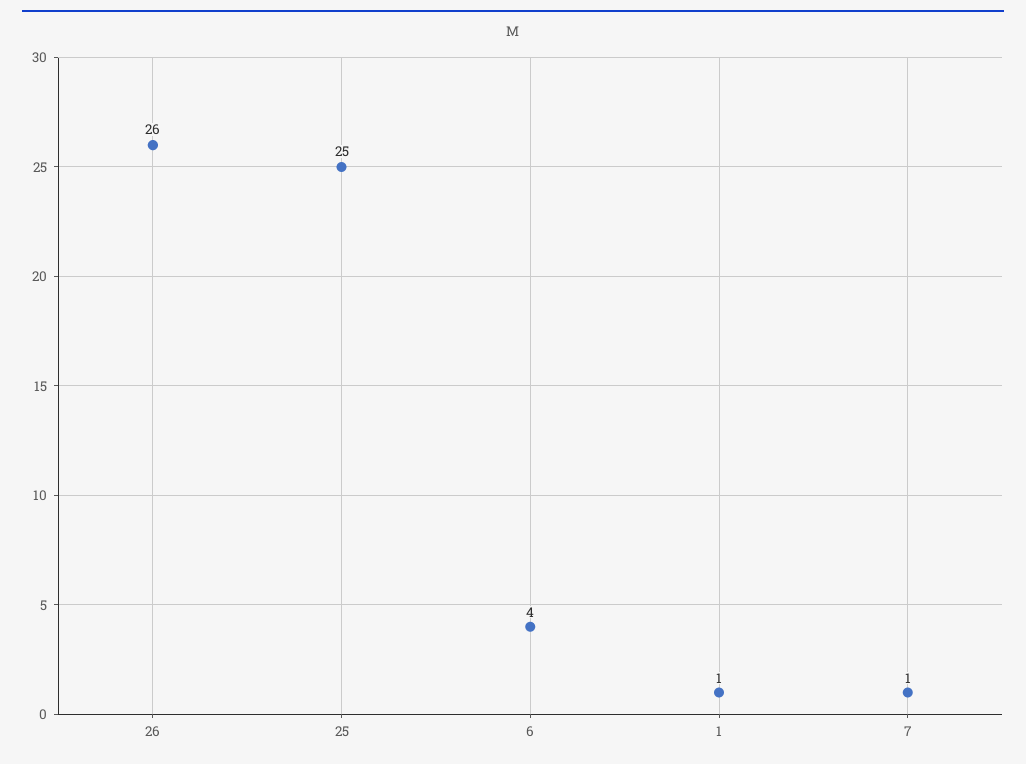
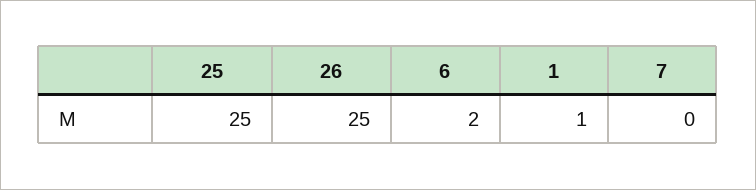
  {
-   "26": 26,
+   "26": 25,
    "25": 25,
-   "6": 4,
+   "6": 2,
    "1": 1,
-   "7": 1
+   "7": 0
  }

